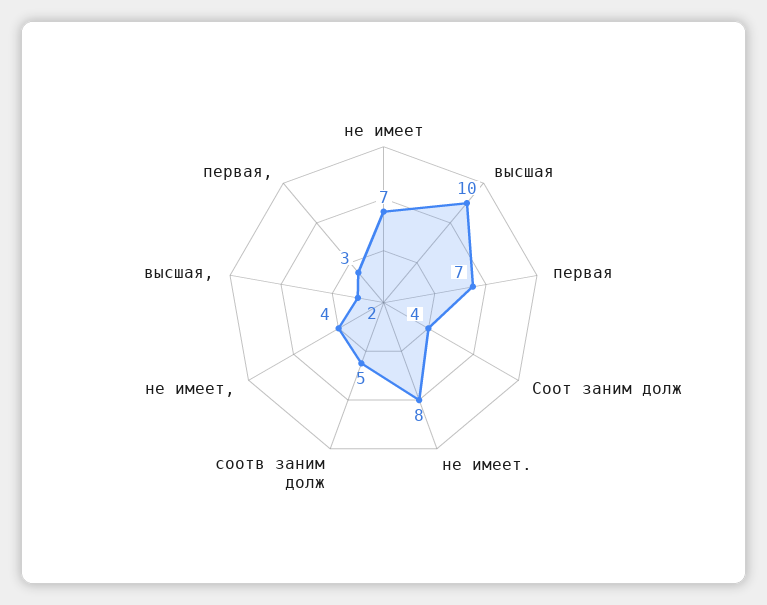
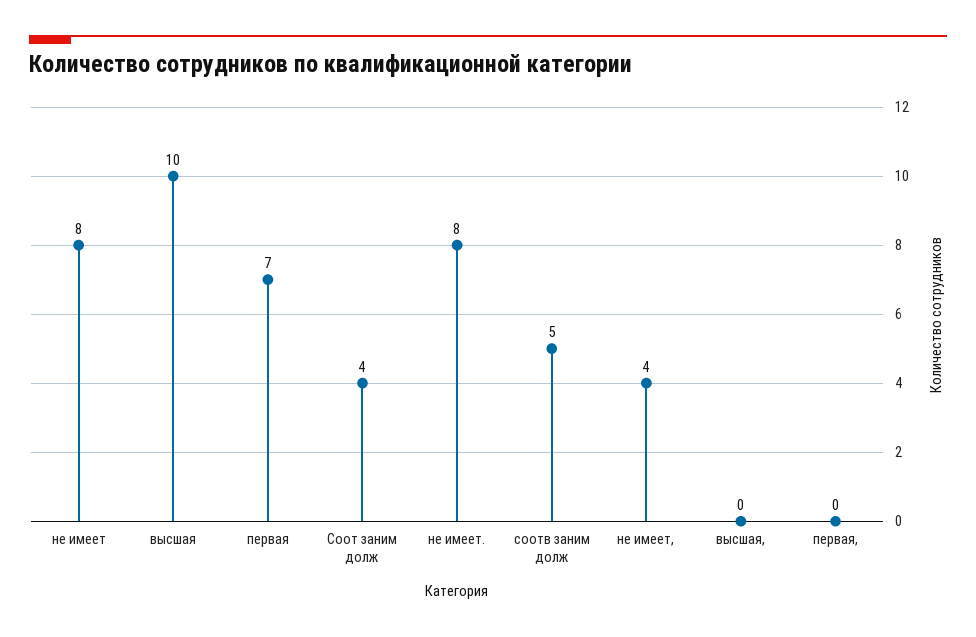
  {
-   "не имеет": 7,
+   "не имеет": 8,
    "высшая": 10,
    "первая": 7,
    "Соот заним долж": 4,
    "не имеет.": 8,
    "соотв заним долж": 5,
    "не имеет,": 4,
-   "высшая,": 2,
+   "высшая,": 0,
-   "первая,": 3
+   "первая,": 0
  }

